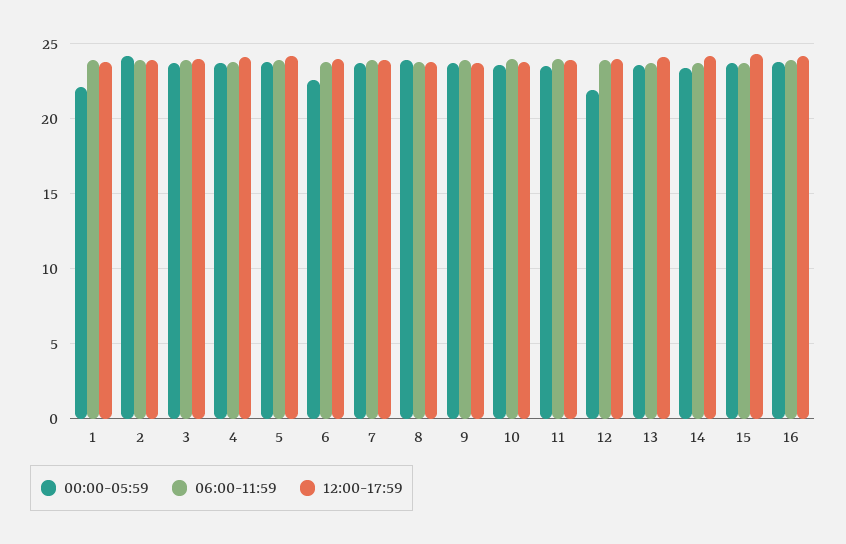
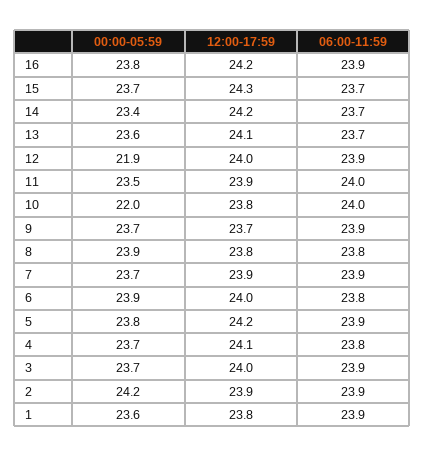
  {
    "00:00-05:59": {
-     "1": 22,
+     "1": 23.6,
      "2": 24.2,
      "3": 23.7,
      "4": 23.7,
      "5": 23.8,
-     "6": 22.5,
+     "6": 23.9,
      "7": 23.7,
      "8": 23.9,
      "9": 23.7,
-     "10": 23.5,
+     "10": 22,
      "11": 23.5,
      "12": 21.9,
      "13": 23.6,
      "14": 23.4,
      "15": 23.7,
      "16": 23.8
    },
    "06:00-11:59": {
      "1": 23.9,
      "2": 23.9,
      "3": 23.9,
      "4": 23.8,
      "5": 23.9,
      "6": 23.8,
      "7": 23.9,
      "8": 23.8,
      "9": 23.9,
      "10": 24,
      "11": 24,
      "12": 23.9,
      "13": 23.7,
      "14": 23.7,
      "15": 23.7,
      "16": 23.9
    },
    "12:00-17:59": {
      "1": 23.8,
      "2": 23.9,
      "3": 24,
      "4": 24.1,
      "5": 24.2,
      "6": 24,
      "7": 23.9,
      "8": 23.8,
      "9": 23.7,
      "10": 23.8,
      "11": 23.9,
      "12": 24,
      "13": 24.1,
      "14": 24.2,
      "15": 24.3,
      "16": 24.2
    }
  }

